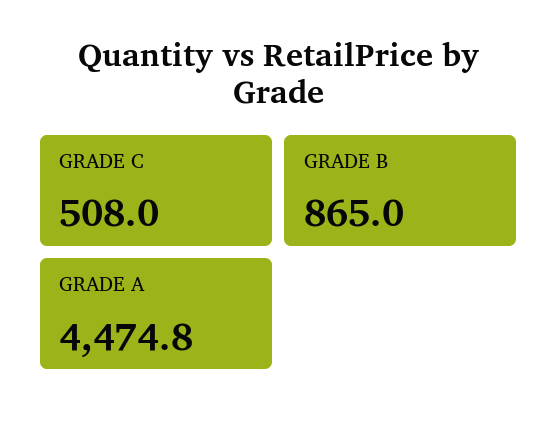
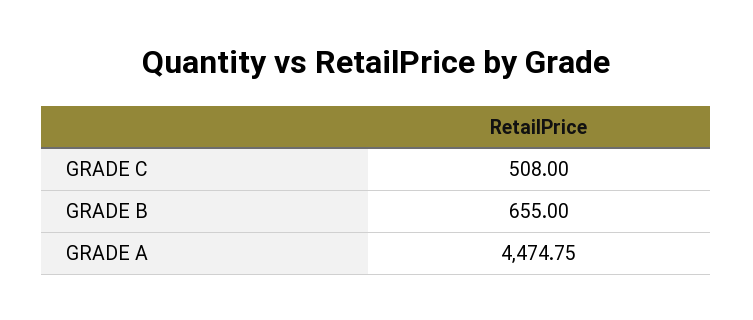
  {
    "GRADE C": 508,
-   "GRADE B": 865,
+   "GRADE B": 655,
    "GRADE A": 4474.75
  }

